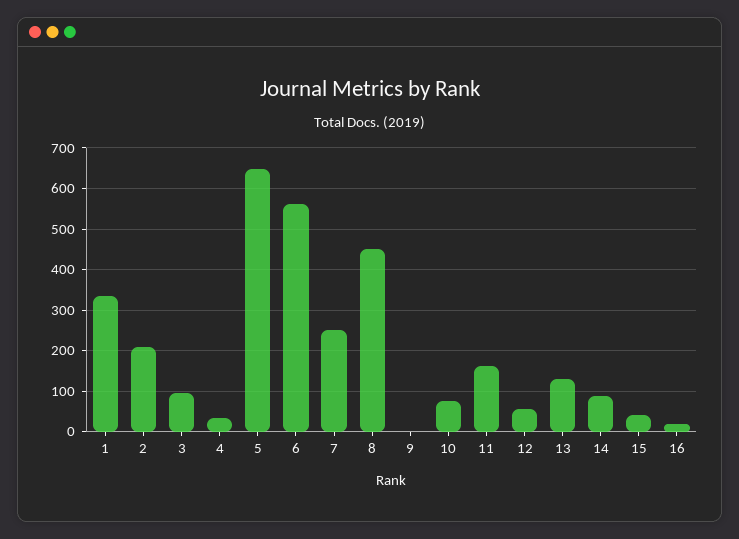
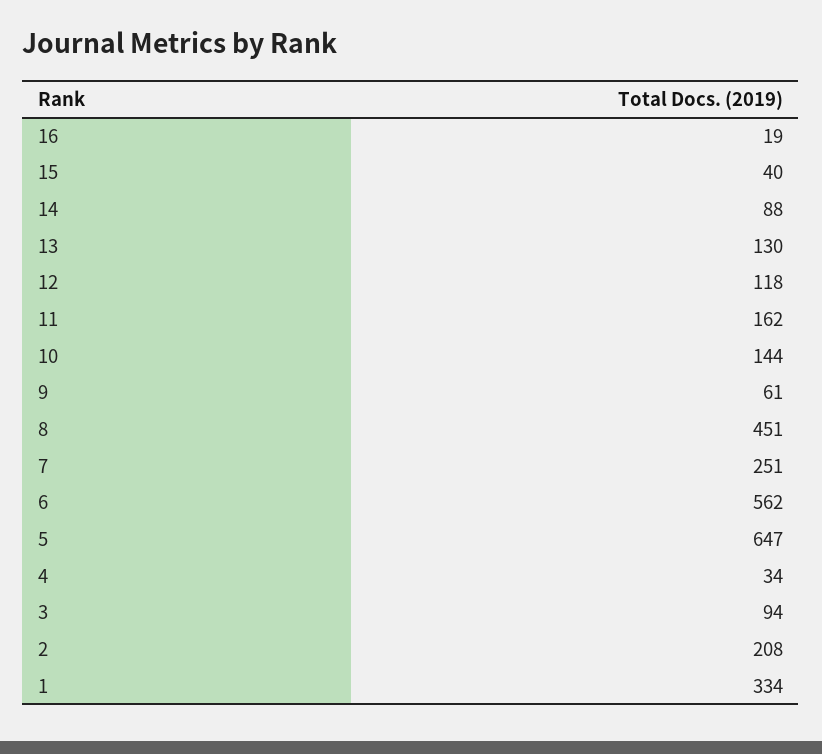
  {
    "1": 334,
    "2": 208,
    "3": 94,
    "4": 34,
    "5": 647,
    "6": 562,
    "7": 251,
    "8": 451,
-   "9": 0,
+   "9": 61,
-   "10": 80,
+   "10": 144,
    "11": 162,
-   "12": 60,
+   "12": 118,
    "13": 130,
    "14": 88,
    "15": 40,
    "16": 19
  }

